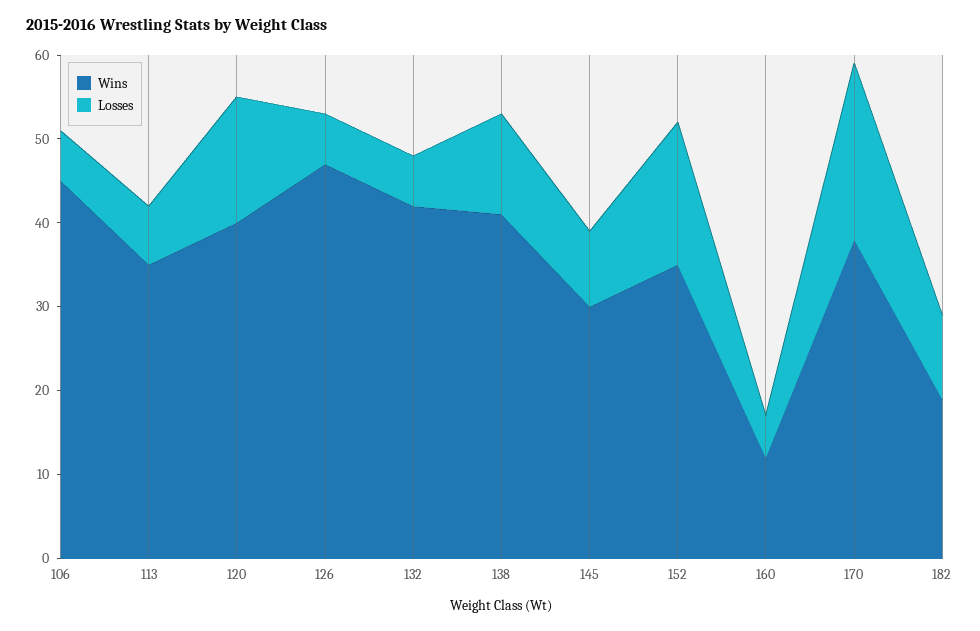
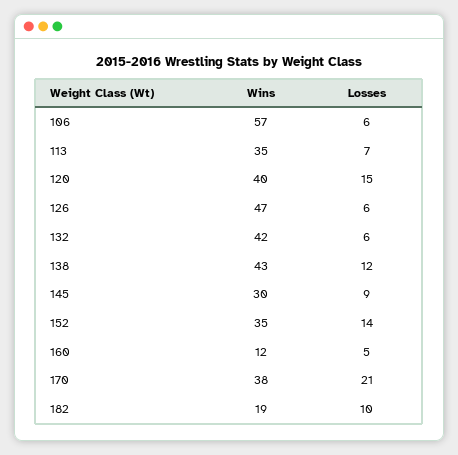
  {
    "Wins": {
-     "106": 45,
+     "106": 57,
      "113": 35,
      "120": 40,
      "126": 47,
      "132": 42,
-     "138": 41,
+     "138": 43,
      "145": 30,
      "152": 35,
      "160": 12,
      "170": 38,
      "182": 19
    },
    "Losses": {
      "106": 6,
      "113": 7,
      "120": 15,
      "126": 6,
      "132": 6,
      "138": 12,
      "145": 9,
-     "152": 17,
+     "152": 14,
      "160": 5,
      "170": 21,
      "182": 10
    }
  }

